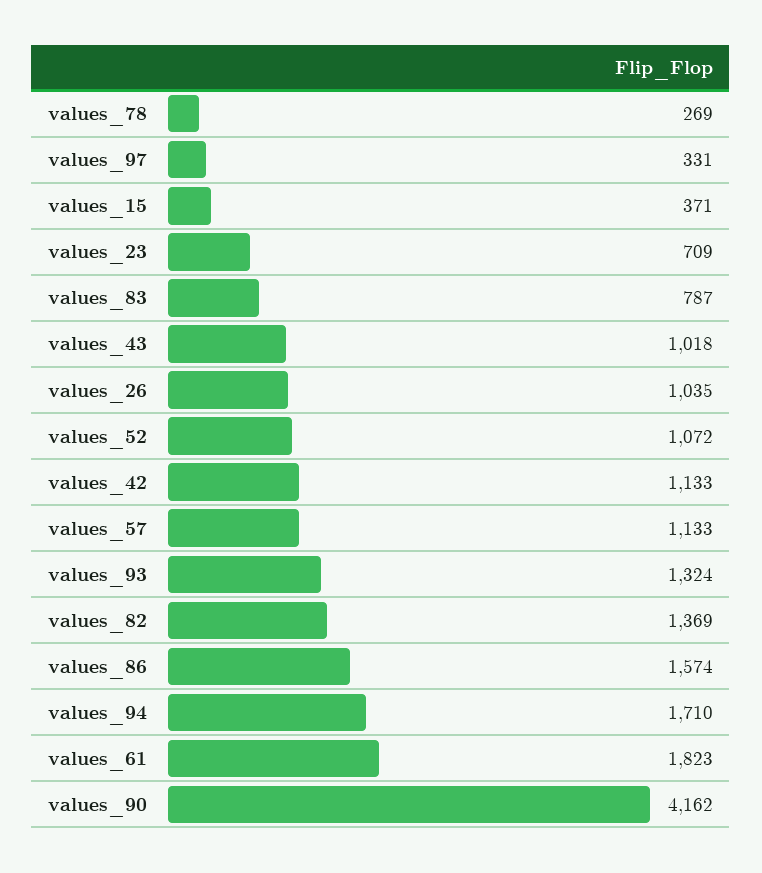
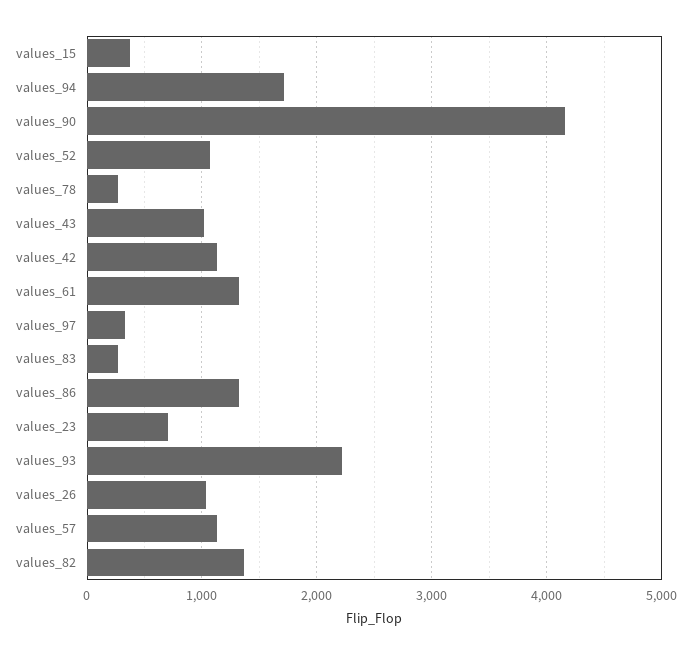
  {
    "values_78": 269,
    "values_97": 331,
    "values_15": 371,
    "values_23": 709,
-   "values_83": 787,
+   "values_83": 300,
    "values_43": 1018,
    "values_26": 1035,
    "values_52": 1072,
    "values_42": 1133,
    "values_57": 1133,
-   "values_93": 1324,
+   "values_93": 2200,
    "values_82": 1369,
-   "values_86": 1574,
+   "values_86": 1300,
    "values_94": 1710,
-   "values_61": 1823,
+   "values_61": 1300,
    "values_90": 4162
  }

